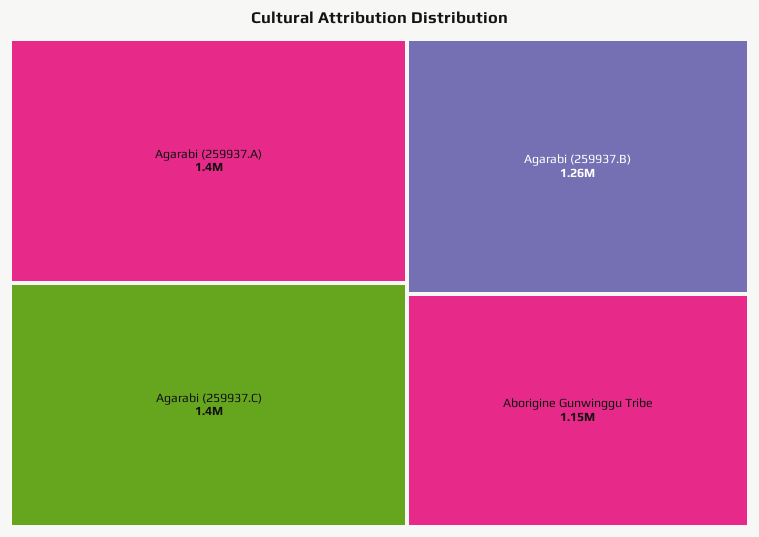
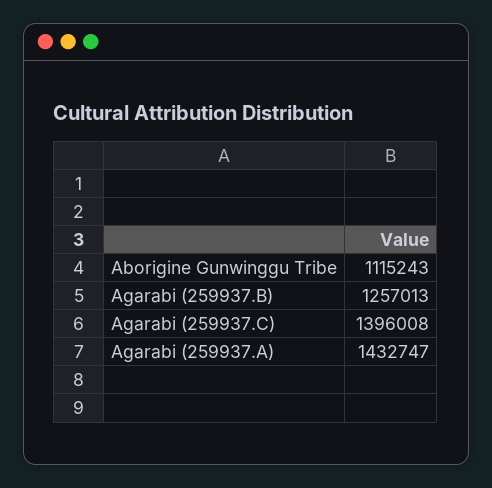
  {
-   "Agarabi (259937.A)": 1400000,
+   "Agarabi (259937.A)": 1432747,
    "Agarabi (259937.C)": 1396008,
    "Agarabi (259937.B)": 1257013,
-   "Aborigine Gunwinggu Tribe": 1150000
+   "Aborigine Gunwinggu Tribe": 1115243
  }

